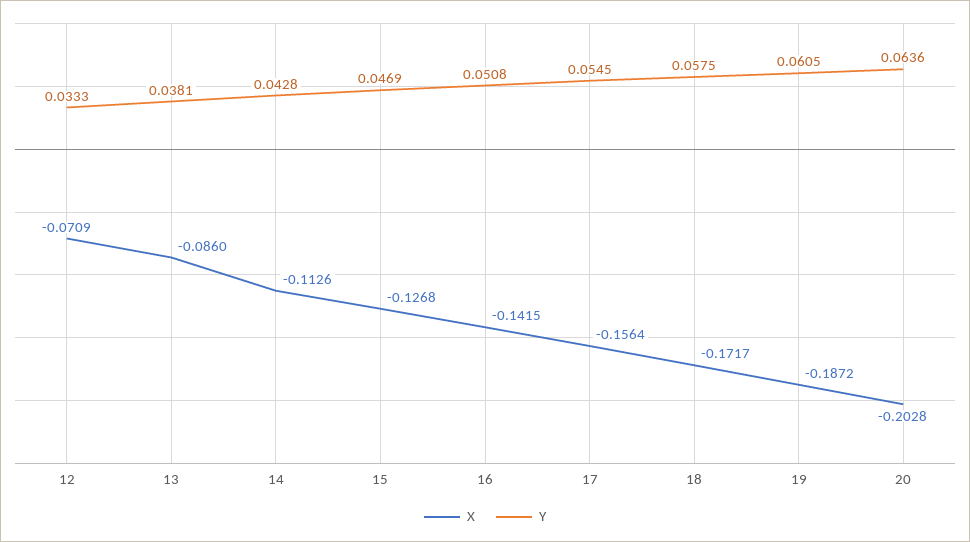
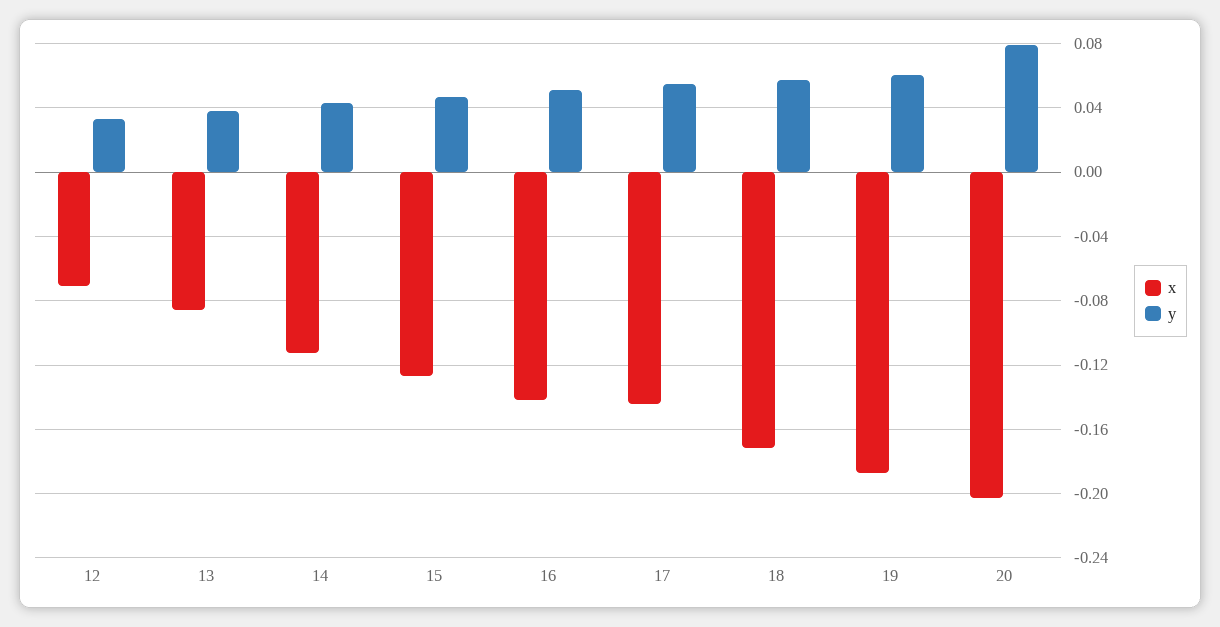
  {
    "X": {
      "12": -0.0709,
      "13": -0.086,
      "14": -0.1126,
      "15": -0.1268,
      "16": -0.1415,
-     "17": -0.1564,
+     "17": -0.145,
      "18": -0.1717,
      "19": -0.1872,
      "20": -0.2028
    },
    "Y": {
      "12": 0.0333,
      "13": 0.0381,
      "14": 0.0428,
      "15": 0.0469,
      "16": 0.0508,
      "17": 0.0545,
      "18": 0.0575,
      "19": 0.0605,
-     "20": 0.0636
+     "20": 0.08
    }
  }

